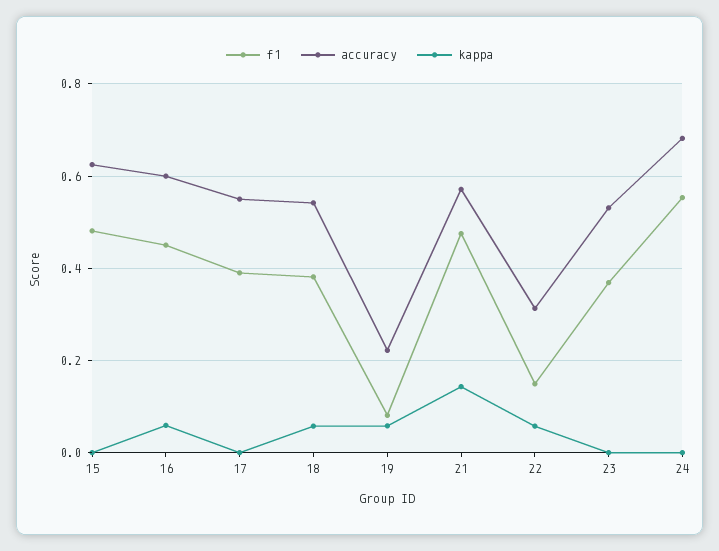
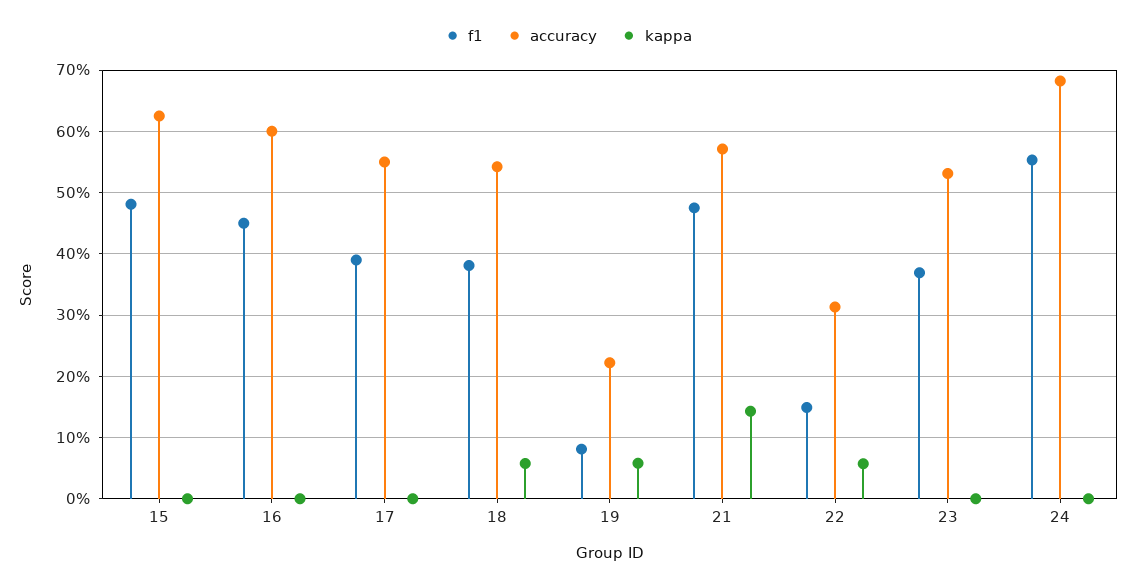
  {
    "f1": {
      "15": 0.48,
      "16": 0.45,
      "17": 0.39,
      "18": 0.38,
      "19": 0.08,
      "21": 0.48,
      "22": 0.15,
      "23": 0.37,
      "24": 0.55
    },
    "accuracy": {
      "15": 0.63,
      "16": 0.6,
      "17": 0.55,
      "18": 0.54,
      "19": 0.22,
      "21": 0.57,
      "22": 0.31,
      "23": 0.53,
      "24": 0.68
    },
    "kappa": {
      "15": 0,
-     "16": 0.06,
+     "16": 0,
      "17": 0,
      "18": 0.06,
      "19": 0.06,
      "21": 0.14,
      "22": 0.06,
      "23": 0,
      "24": 0
    }
  }

